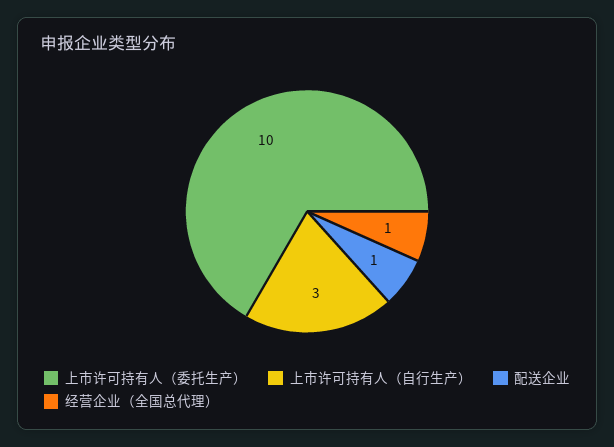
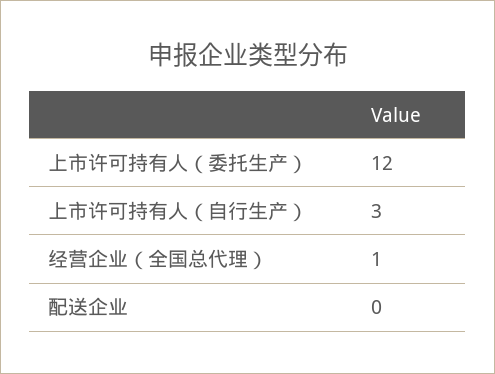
  {
-   "上市许可持有人（委托生产）": 10,
+   "上市许可持有人（委托生产）": 12,
    "上市许可持有人（自行生产）": 3,
-   "配送企业": 1,
+   "配送企业": 0,
    "经营企业（全国总代理）": 1
  }

